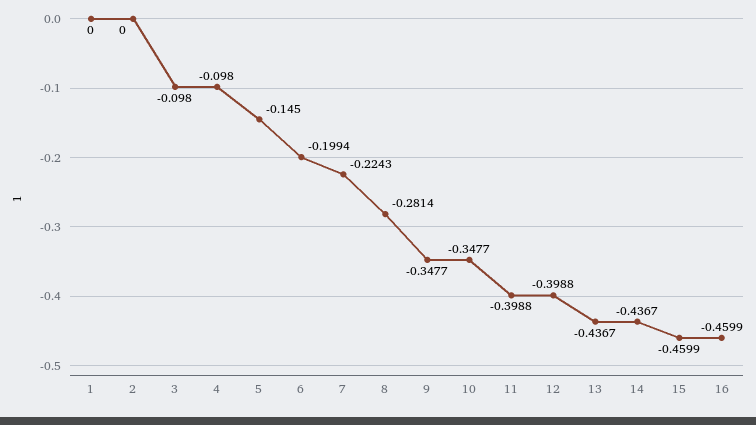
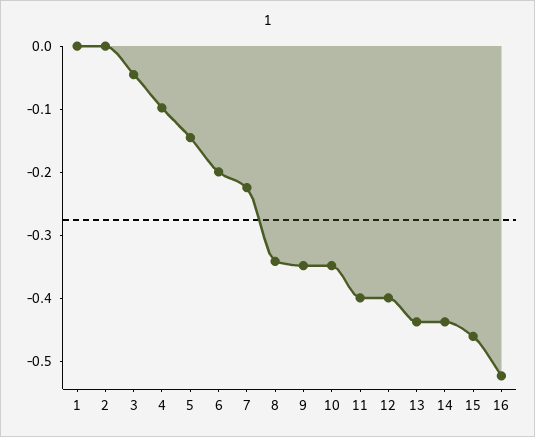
  {
    "1": 0,
    "2": 0,
-   "3": -0.098,
+   "3": -0.04,
    "4": -0.098,
    "5": -0.145,
    "6": -0.1994,
    "7": -0.2243,
-   "8": -0.2814,
+   "8": -0.34,
    "9": -0.3477,
    "10": -0.3477,
    "11": -0.3988,
    "12": -0.3988,
    "13": -0.4367,
    "14": -0.4367,
    "15": -0.4599,
-   "16": -0.4599
+   "16": -0.52
  }

